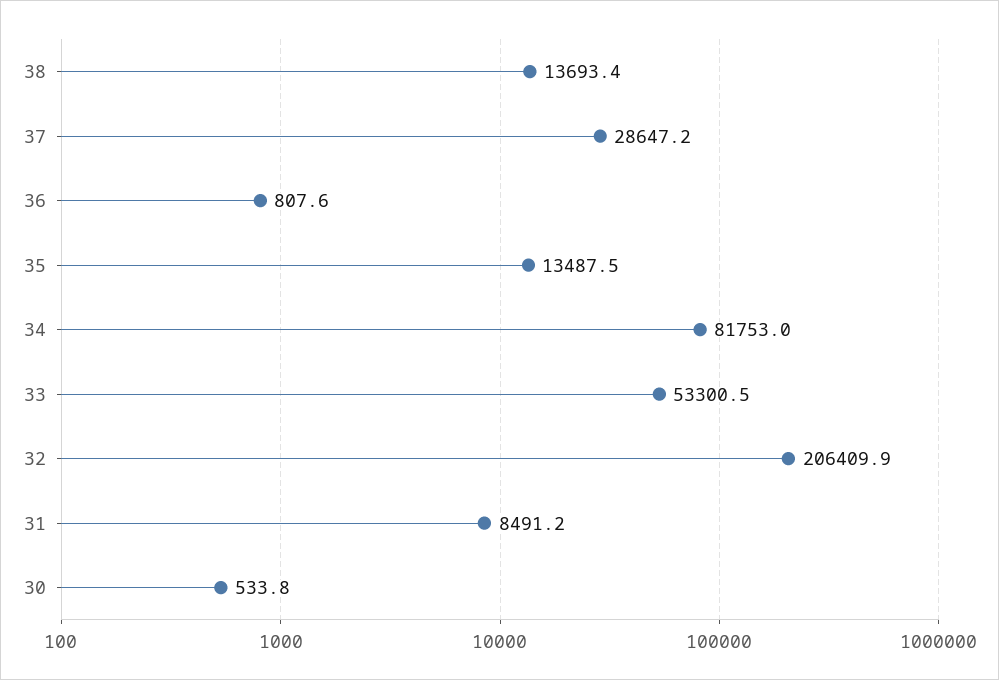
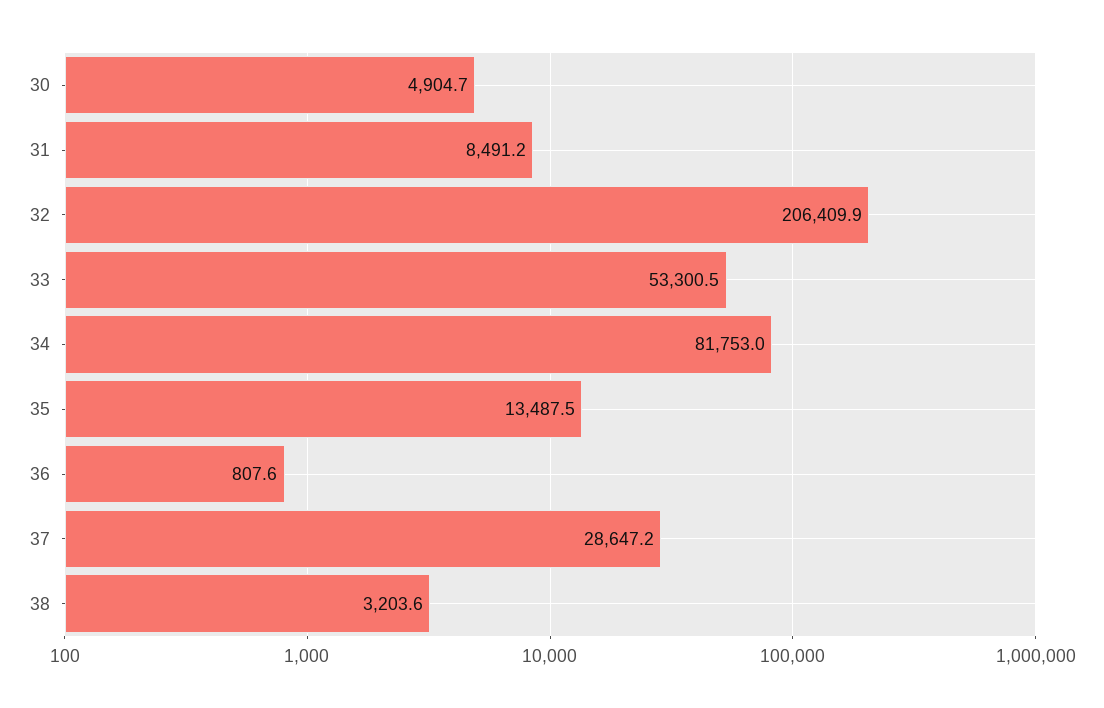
  {
-   "38": 13693.4,
+   "38": 3203.6,
    "37": 28647.2,
    "36": 807.6,
    "35": 13487.5,
    "34": 81753,
    "33": 53300.5,
    "32": 206409.9,
    "31": 8491.2,
-   "30": 533.8
+   "30": 4904.7
  }

